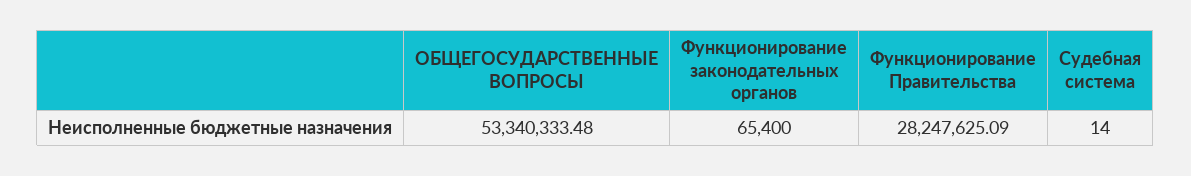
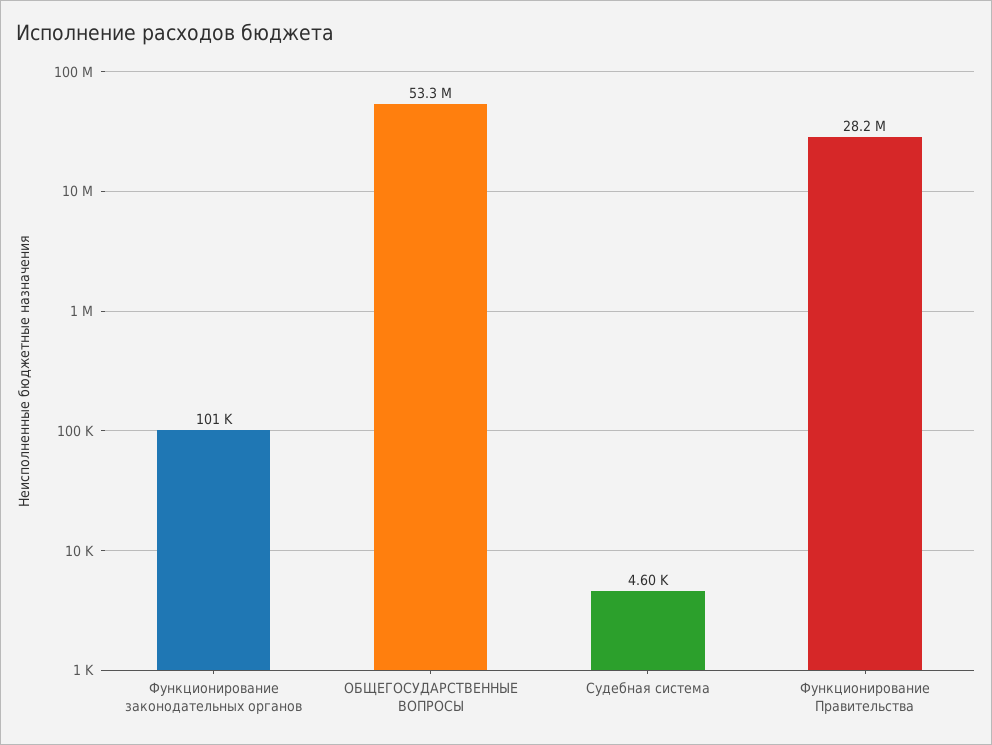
  {
    "ОБЩЕГОСУДАРСТВЕННЫЕ ВОПРОСЫ": 53340333.48,
-   "Функционирование законодательных органов": 65400,
+   "Функционирование законодательных органов": 101000,
    "Функционирование Правительства": 28247625.09,
-   "Судебная система": 14
+   "Судебная система": 4600
  }

